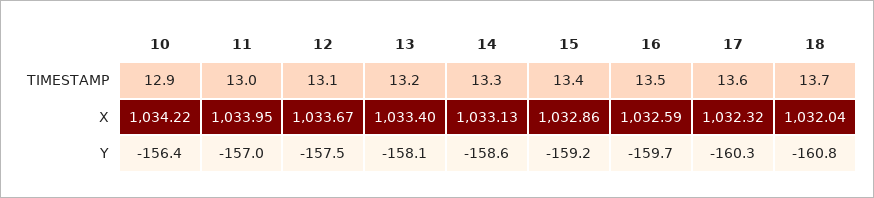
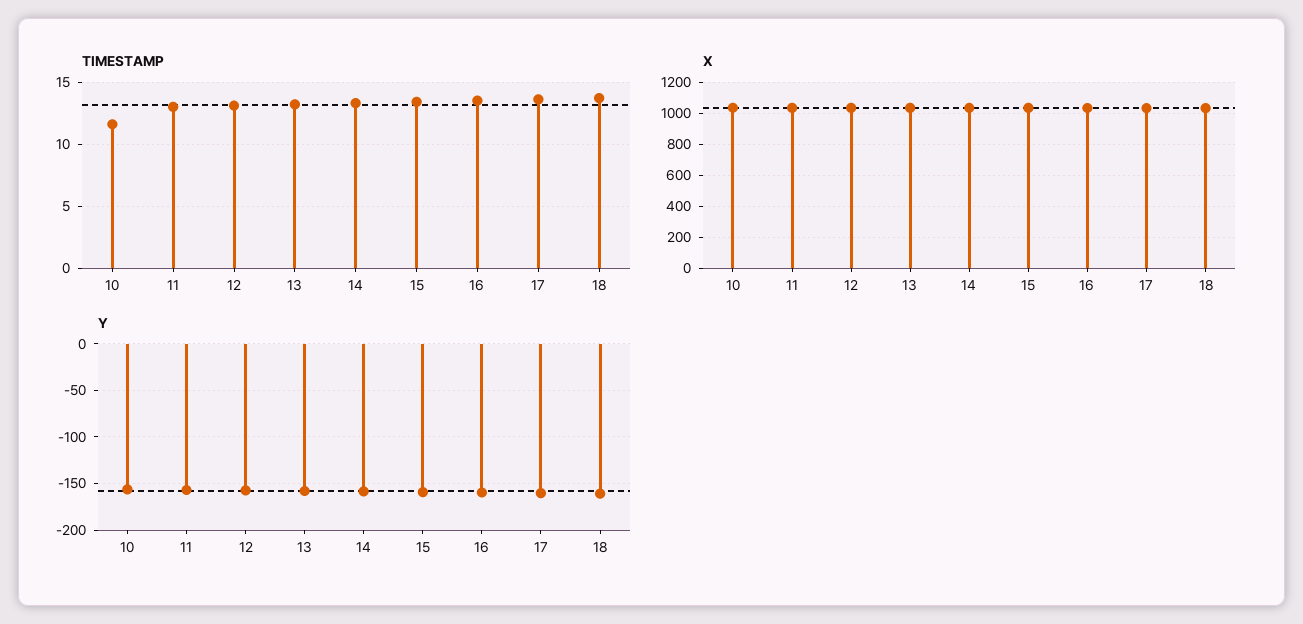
  {
    "TIMESTAMP": {
-     "10": 12.9,
+     "10": 11.5,
      "11": 13,
      "12": 13.1,
      "13": 13.2,
      "14": 13.3,
      "15": 13.4,
      "16": 13.5,
      "17": 13.6,
      "18": 13.7
    },
    "X": {
      "10": 1034.22,
      "11": 1033.95,
      "12": 1033.67,
      "13": 1033.4,
      "14": 1033.13,
      "15": 1032.86,
      "16": 1032.59,
      "17": 1032.32,
      "18": 1032.04
    },
    "Y": {
      "10": -156.4,
      "11": -157,
      "12": -157.5,
      "13": -158.1,
      "14": -158.6,
      "15": -159.2,
      "16": -159.7,
      "17": -160.3,
      "18": -160.8
    }
  }

